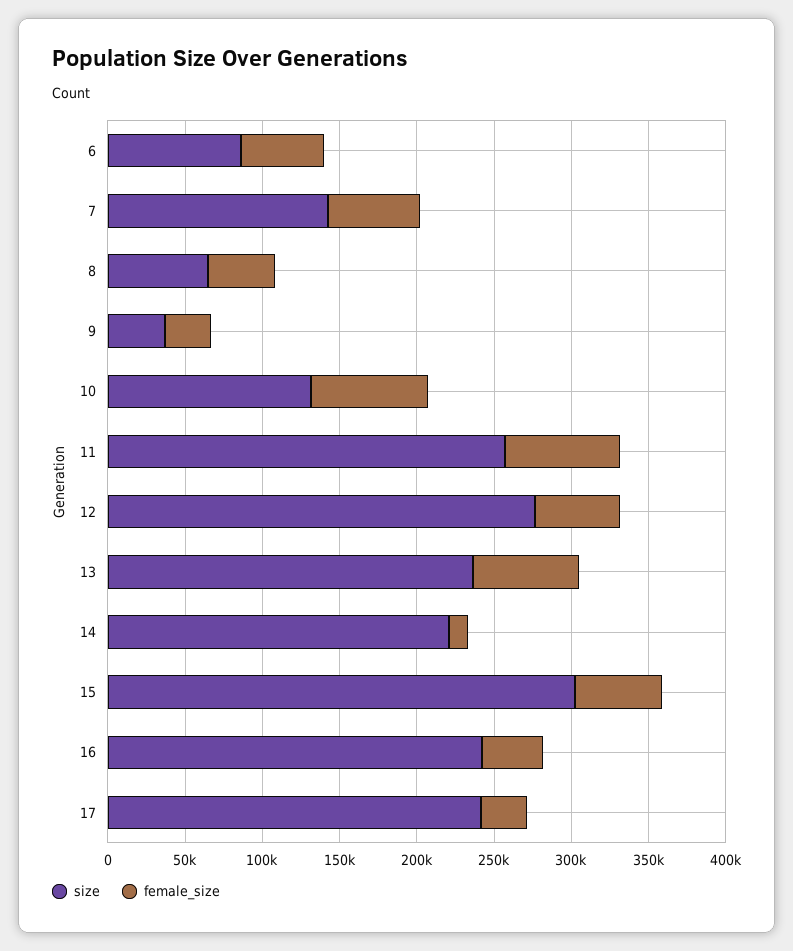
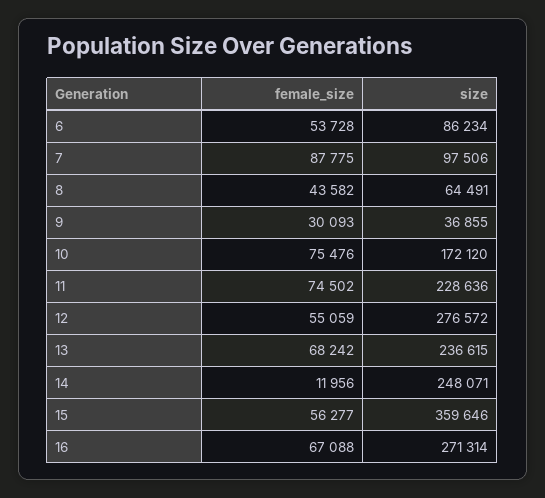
  {
    "size": {
      "6": 86234,
-     "7": 140000,
+     "7": 97506,
      "8": 64491,
      "9": 36855,
-     "10": 130000,
+     "10": 172120,
-     "11": 260000,
+     "11": 228636,
      "12": 276572,
      "13": 236615,
-     "14": 220000,
+     "14": 248071,
-     "15": 300000,
+     "15": 359646,
-     "16": 240000,
+     "16": 271314
-     "17": 240000
    },
    "female_size": {
      "6": 53728,
-     "7": 60000,
+     "7": 87775,
      "8": 43582,
      "9": 30093,
      "10": 75476,
      "11": 74502,
      "12": 55059,
      "13": 68242,
      "14": 11956,
      "15": 56277,
-     "16": 40000,
+     "16": 67088
-     "17": 30000
    }
  }

